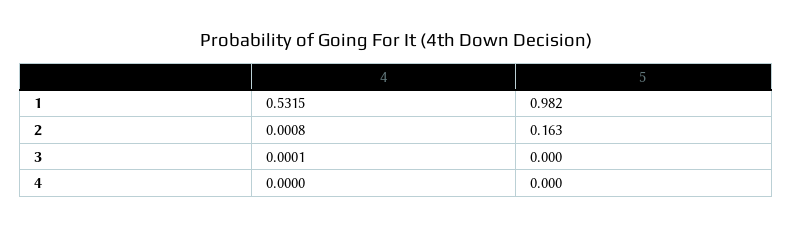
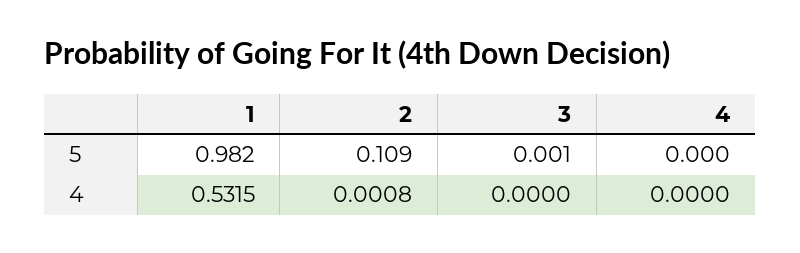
  {
    "4": {
      "1": 0.5315,
      "2": 0.0008,
-     "3": 0.0001,
+     "3": 0,
      "4": 0
    },
    "5": {
      "1": 0.982,
-     "2": 0.163,
+     "2": 0.109,
-     "3": 0,
+     "3": 0.001,
      "4": 0
    }
  }

